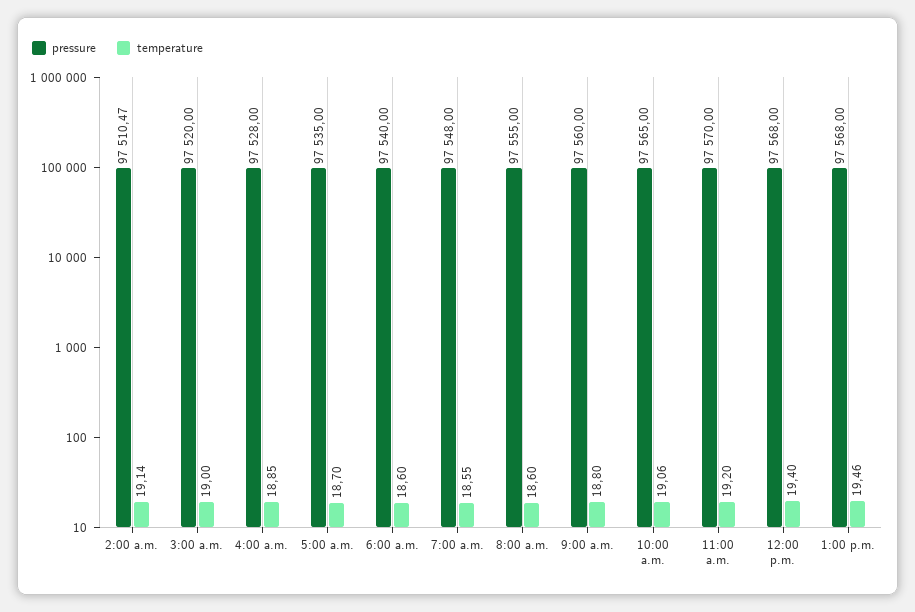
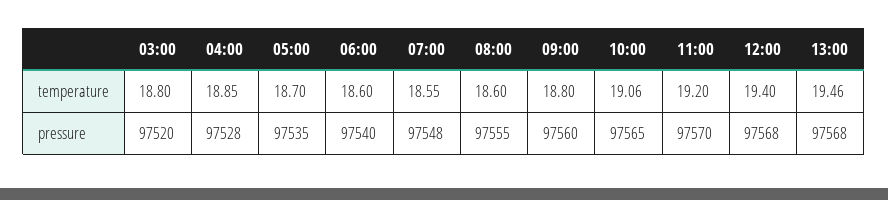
  {
    "pressure": {
-     "2:00 a.m.": 97510.47,
      "3:00 a.m.": 97520,
      "4:00 a.m.": 97528,
      "5:00 a.m.": 97535,
      "6:00 a.m.": 97540,
      "7:00 a.m.": 97548,
      "8:00 a.m.": 97555,
      "9:00 a.m.": 97560,
      "10:00 a.m.": 97565,
      "11:00 a.m.": 97570,
      "12:00 p.m.": 97568,
      "1:00 p.m.": 97568
    },
    "temperature": {
-     "2:00 a.m.": 19.14,
-     "3:00 a.m.": 19,
+     "3:00 a.m.": 18.8,
      "4:00 a.m.": 18.85,
      "5:00 a.m.": 18.7,
      "6:00 a.m.": 18.6,
      "7:00 a.m.": 18.55,
      "8:00 a.m.": 18.6,
      "9:00 a.m.": 18.8,
      "10:00 a.m.": 19.06,
      "11:00 a.m.": 19.2,
      "12:00 p.m.": 19.4,
      "1:00 p.m.": 19.46
    }
  }

